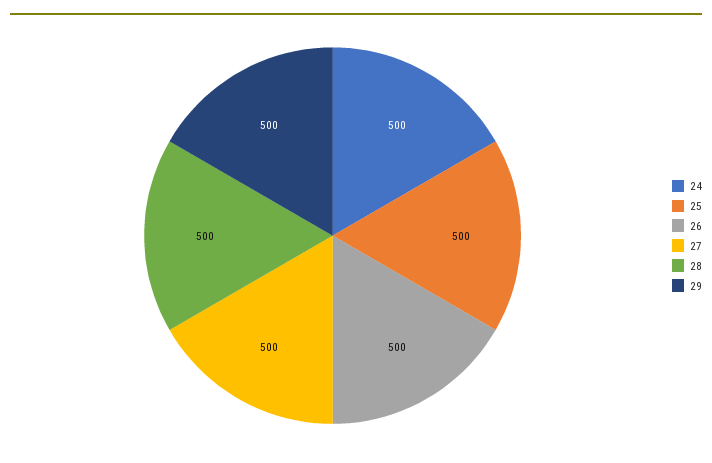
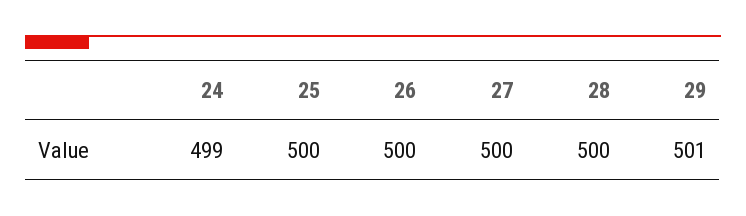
  {
-   "24": 500,
+   "24": 499,
    "25": 500,
    "26": 500,
    "27": 500,
    "28": 500,
-   "29": 500
+   "29": 501
  }

